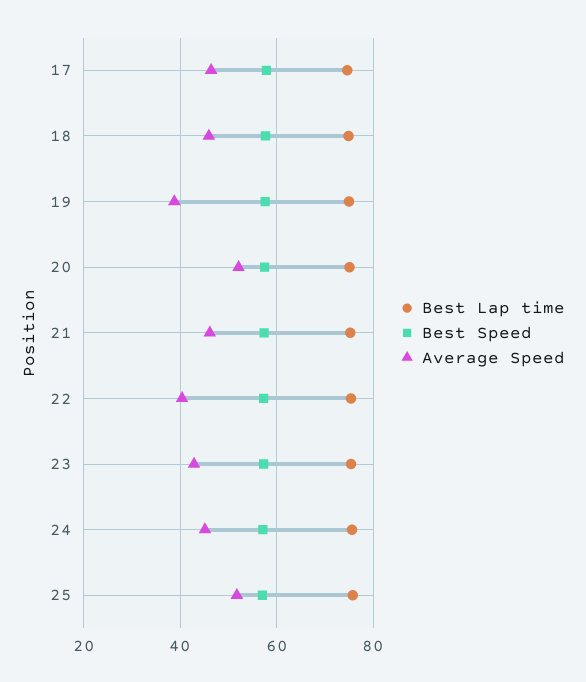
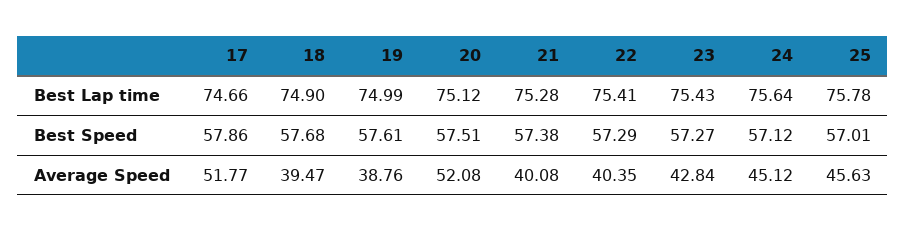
  {
    "Best Lap time": {
      "17": 74.66,
      "18": 74.9,
      "19": 74.99,
      "20": 75.12,
      "21": 75.28,
      "22": 75.41,
      "23": 75.43,
      "24": 75.64,
      "25": 75.78
    },
    "Best Speed": {
      "17": 57.86,
      "18": 57.68,
      "19": 57.61,
      "20": 57.51,
      "21": 57.38,
      "22": 57.29,
      "23": 57.27,
      "24": 57.12,
      "25": 57.01
    },
    "Average Speed": {
-     "17": 46,
+     "17": 51.77,
-     "18": 46,
+     "18": 39.47,
      "19": 38.76,
      "20": 52.08,
-     "21": 46,
+     "21": 40.08,
      "22": 40.35,
      "23": 42.84,
      "24": 45.12,
-     "25": 52
+     "25": 45.63
    }
  }

